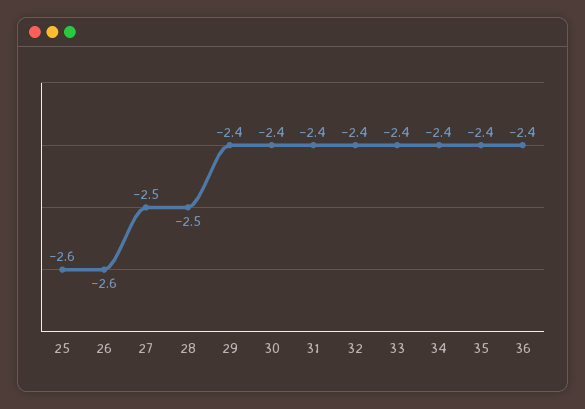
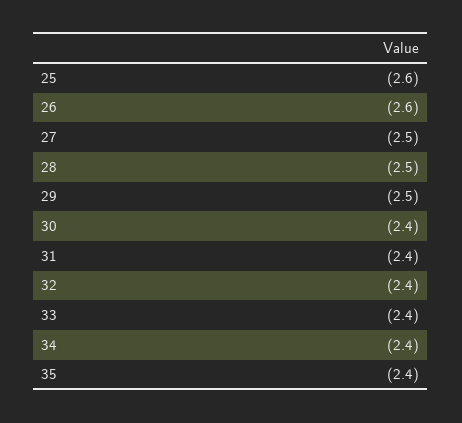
  {
    "25": -2.6,
    "26": -2.6,
    "27": -2.5,
    "28": -2.5,
-   "29": -2.4,
+   "29": -2.5,
    "30": -2.4,
    "31": -2.4,
    "32": -2.4,
    "33": -2.4,
    "34": -2.4,
-   "35": -2.4,
+   "35": -2.4
-   "36": -2.4
  }

